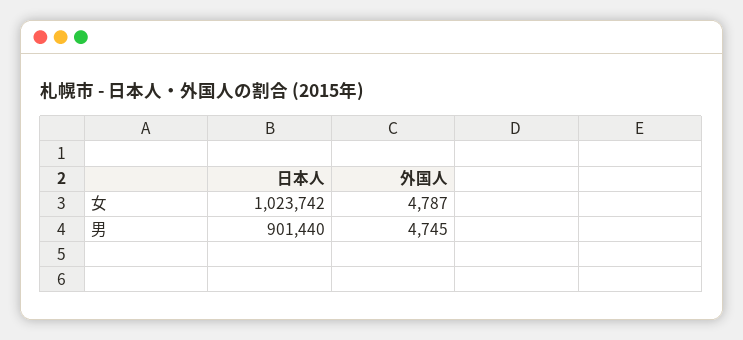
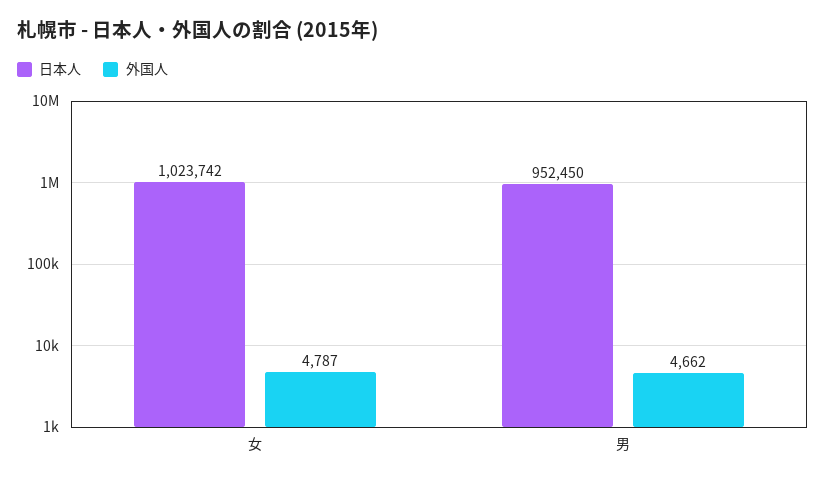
  {
    "日本人": {
      "女": 1023742,
-     "男": 901440
+     "男": 952450
    },
    "外国人": {
      "女": 4787,
-     "男": 4745
+     "男": 4662
    }
  }

